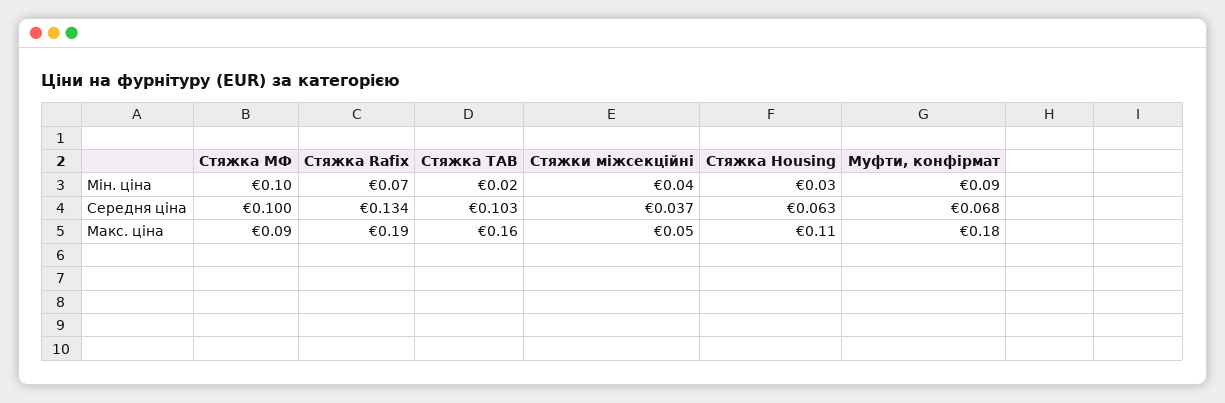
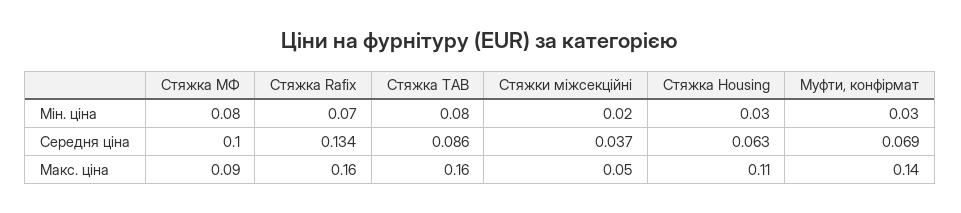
  {
    "Стяжка МФ": {
-     "Мін. ціна": 0.1,
+     "Мін. ціна": 0.08,
      "Середня ціна": 0.1,
      "Макс. ціна": 0.09
    },
    "Стяжка Rafix": {
      "Мін. ціна": 0.07,
      "Середня ціна": 0.134,
-     "Макс. ціна": 0.19
+     "Макс. ціна": 0.16
    },
    "Стяжка ТАВ": {
-     "Мін. ціна": 0.02,
+     "Мін. ціна": 0.08,
-     "Середня ціна": 0.103,
+     "Середня ціна": 0.086,
      "Макс. ціна": 0.16
    },
    "Стяжки міжсекційні": {
-     "Мін. ціна": 0.04,
+     "Мін. ціна": 0.02,
      "Середня ціна": 0.037,
      "Макс. ціна": 0.05
    },
    "Стяжка Housing": {
      "Мін. ціна": 0.03,
      "Середня ціна": 0.063,
      "Макс. ціна": 0.11
    },
    "Муфти, конфірмат": {
-     "Мін. ціна": 0.09,
+     "Мін. ціна": 0.03,
-     "Середня ціна": 0.068,
+     "Середня ціна": 0.069,
-     "Макс. ціна": 0.18
+     "Макс. ціна": 0.14
    }
  }

